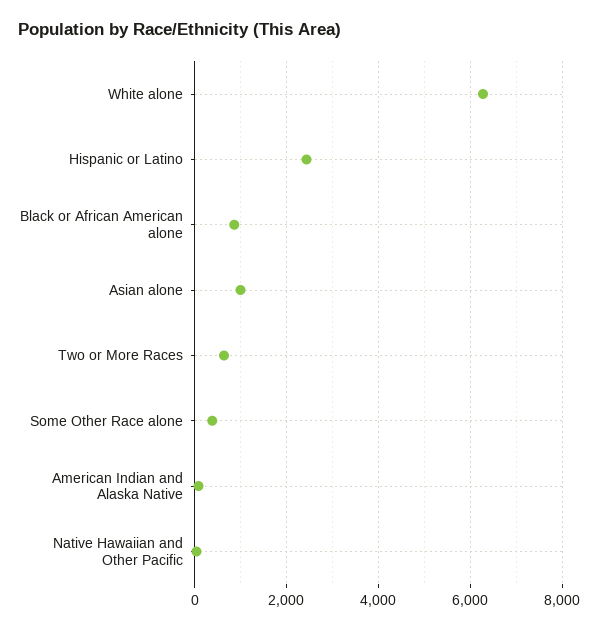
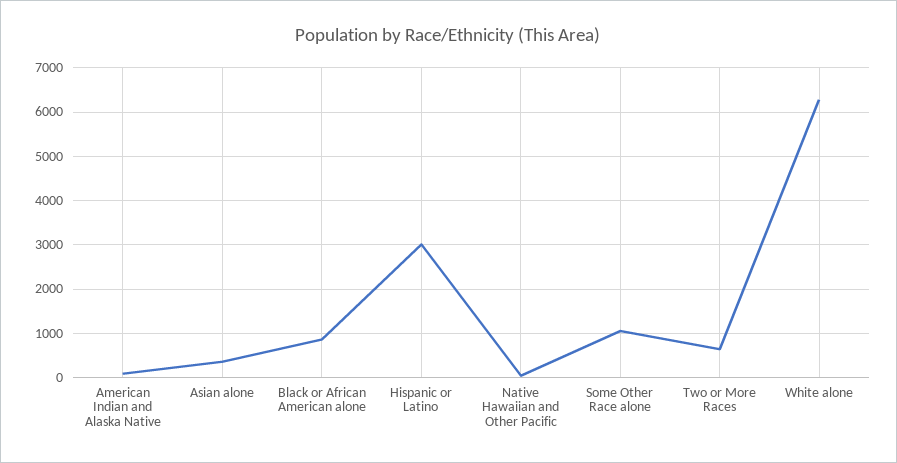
  {
    "White alone": 6200,
-   "Hispanic or Latino": 2400,
+   "Hispanic or Latino": 3000,
    "Black or African American alone": 800,
-   "Asian alone": 1000,
+   "Asian alone": 400,
    "Two or More Races": 600,
-   "Some Other Race alone": 400,
+   "Some Other Race alone": 1000,
    "American Indian and Alaska Native": 0,
    "Native Hawaiian and Other Pacific": 0
  }

